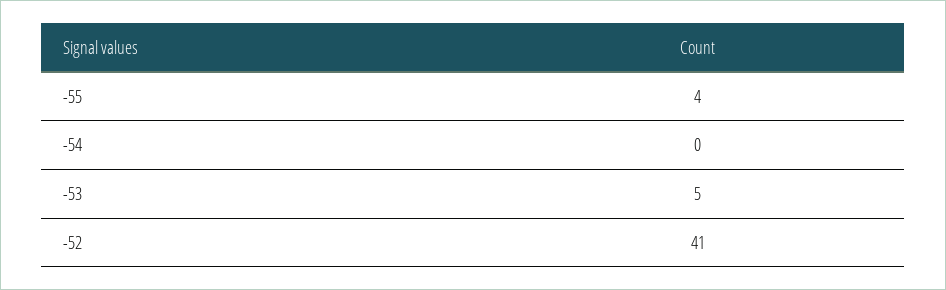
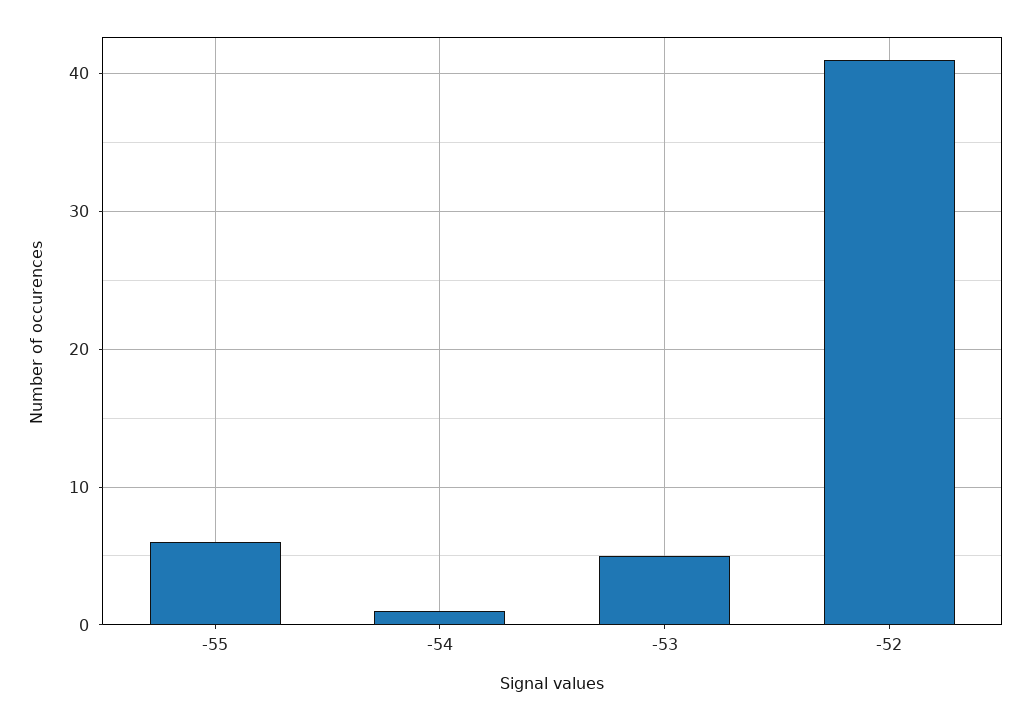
  {
-   "-55": 4,
+   "-55": 6,
-   "-54": 0,
+   "-54": 1,
    "-53": 5,
    "-52": 41
  }

